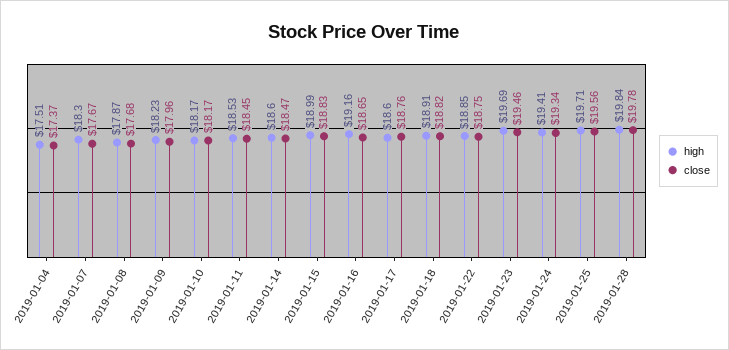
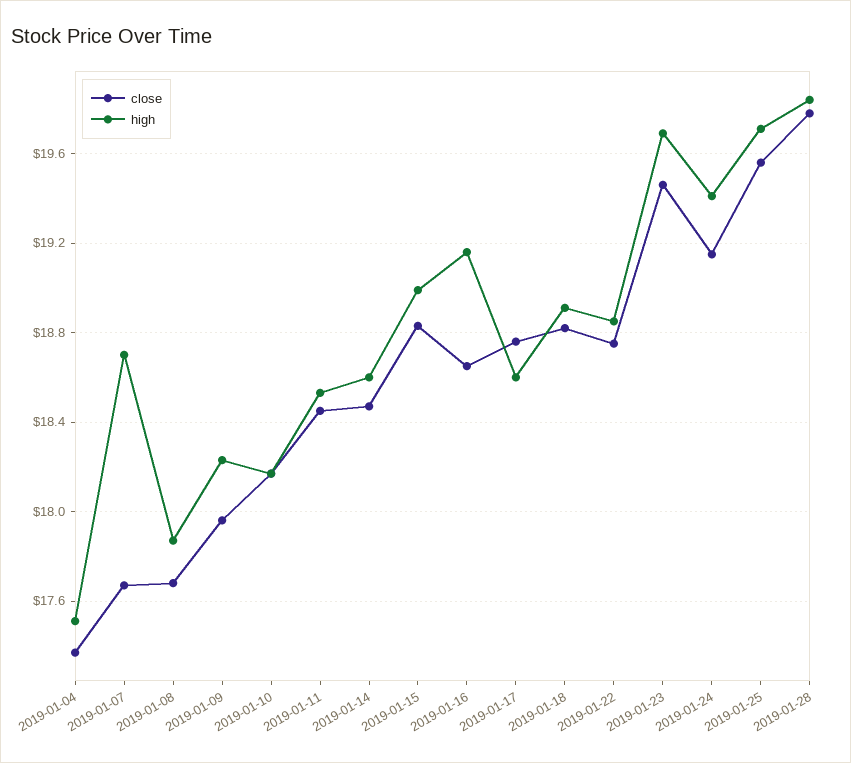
  {
    "high": {
      "2019-01-04": 17.51,
-     "2019-01-07": 18.3,
+     "2019-01-07": 18.7,
      "2019-01-08": 17.87,
      "2019-01-09": 18.23,
      "2019-01-10": 18.17,
      "2019-01-11": 18.53,
      "2019-01-14": 18.6,
      "2019-01-15": 18.99,
      "2019-01-16": 19.16,
      "2019-01-17": 18.6,
      "2019-01-18": 18.91,
      "2019-01-22": 18.85,
      "2019-01-23": 19.69,
      "2019-01-24": 19.41,
      "2019-01-25": 19.71,
      "2019-01-28": 19.84
    },
    "close": {
      "2019-01-04": 17.37,
      "2019-01-07": 17.67,
      "2019-01-08": 17.68,
      "2019-01-09": 17.96,
      "2019-01-10": 18.17,
      "2019-01-11": 18.45,
      "2019-01-14": 18.47,
      "2019-01-15": 18.83,
      "2019-01-16": 18.65,
      "2019-01-17": 18.76,
      "2019-01-18": 18.82,
      "2019-01-22": 18.75,
      "2019-01-23": 19.46,
-     "2019-01-24": 19.34,
+     "2019-01-24": 19.15,
      "2019-01-25": 19.56,
      "2019-01-28": 19.78
    }
  }

